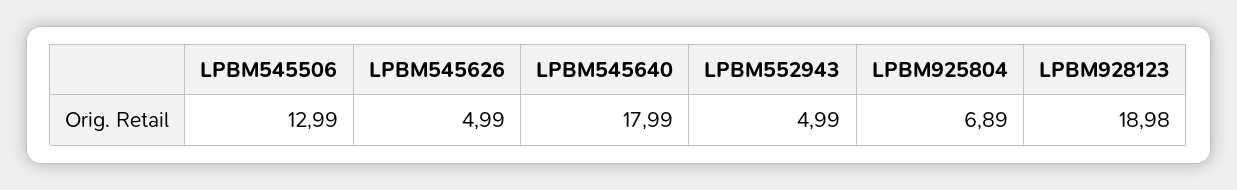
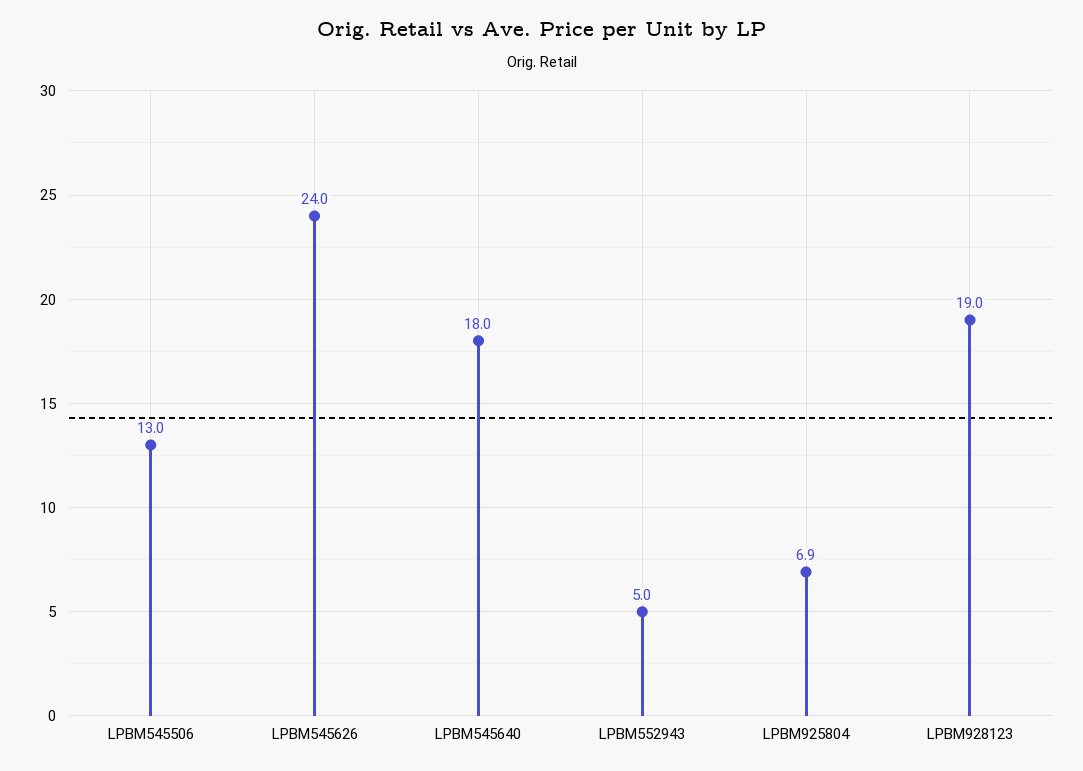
  {
    "LPBM545506": 12.99,
-   "LPBM545626": 4.99,
+   "LPBM545626": 24,
    "LPBM545640": 17.99,
    "LPBM552943": 4.99,
    "LPBM925804": 6.89,
    "LPBM928123": 18.98
  }

